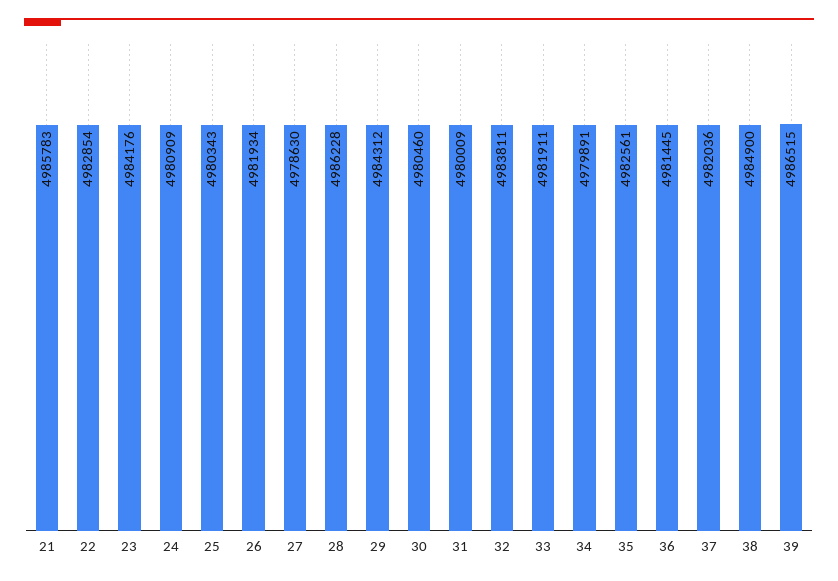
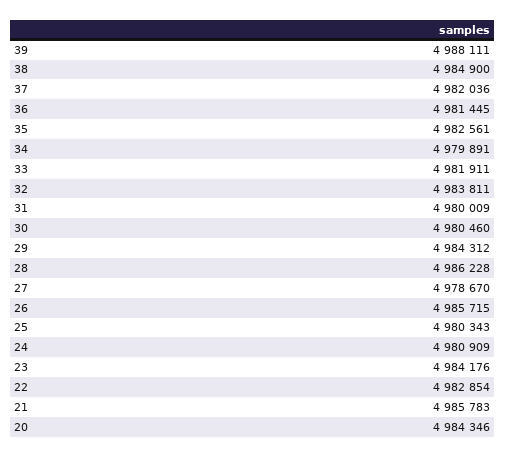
  {
    "21": 4985783,
    "22": 4982854,
    "23": 4984176,
    "24": 4980909,
    "25": 4980343,
-   "26": 4981934,
+   "26": 4985715,
-   "27": 4978630,
+   "27": 4978670,
    "28": 4986228,
    "29": 4984312,
    "30": 4980460,
    "31": 4980009,
    "32": 4983811,
    "33": 4981911,
    "34": 4979891,
    "35": 4982561,
    "36": 4981445,
    "37": 4982036,
    "38": 4984900,
-   "39": 4986515
+   "39": 4988111,
+   "20": 4984346
  }

